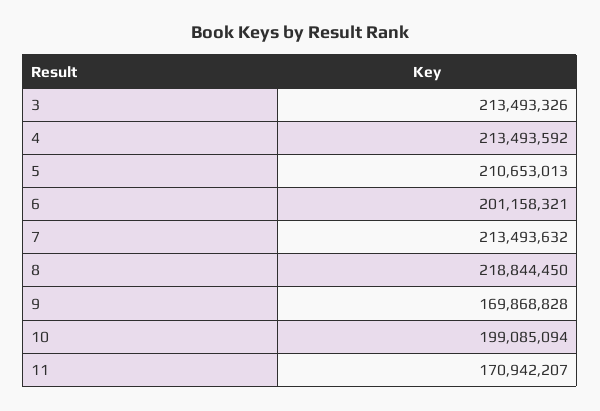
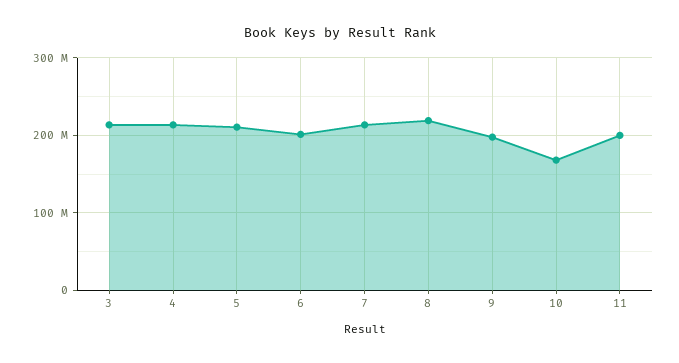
  {
    "3": 213493326,
    "4": 213493592,
    "5": 210653013,
    "6": 201158321,
    "7": 213493632,
    "8": 218844450,
-   "9": 169868828,
+   "9": 200000000,
-   "10": 199085094,
+   "10": 170000000,
-   "11": 170942207
+   "11": 200000000
  }

